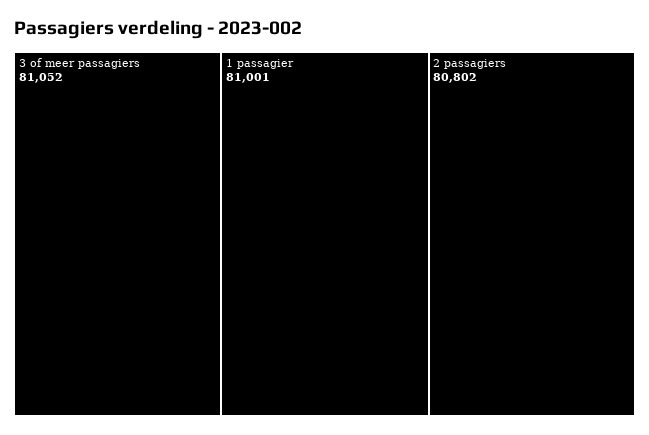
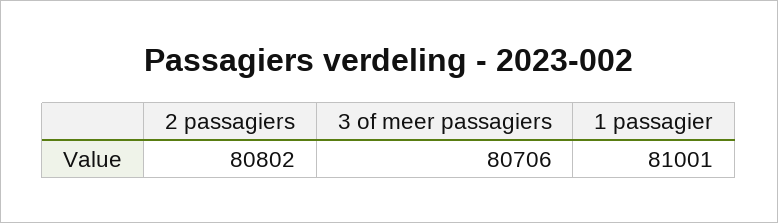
  {
-   "3 of meer passagiers": 81052,
+   "3 of meer passagiers": 80706,
    "1 passagier": 81001,
    "2 passagiers": 80802
  }

